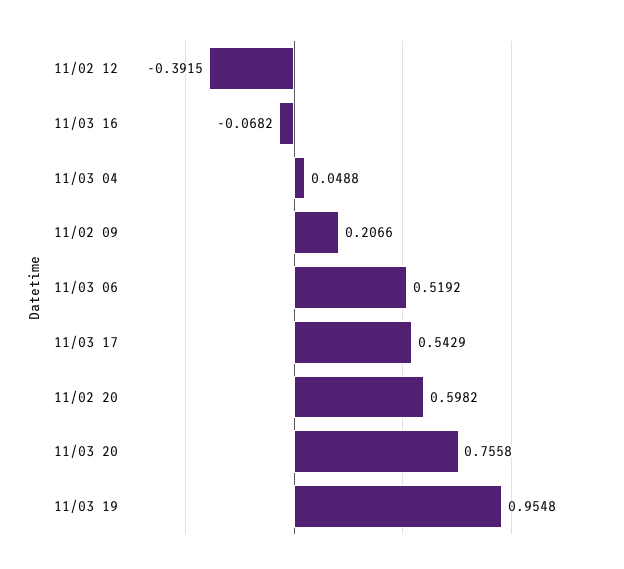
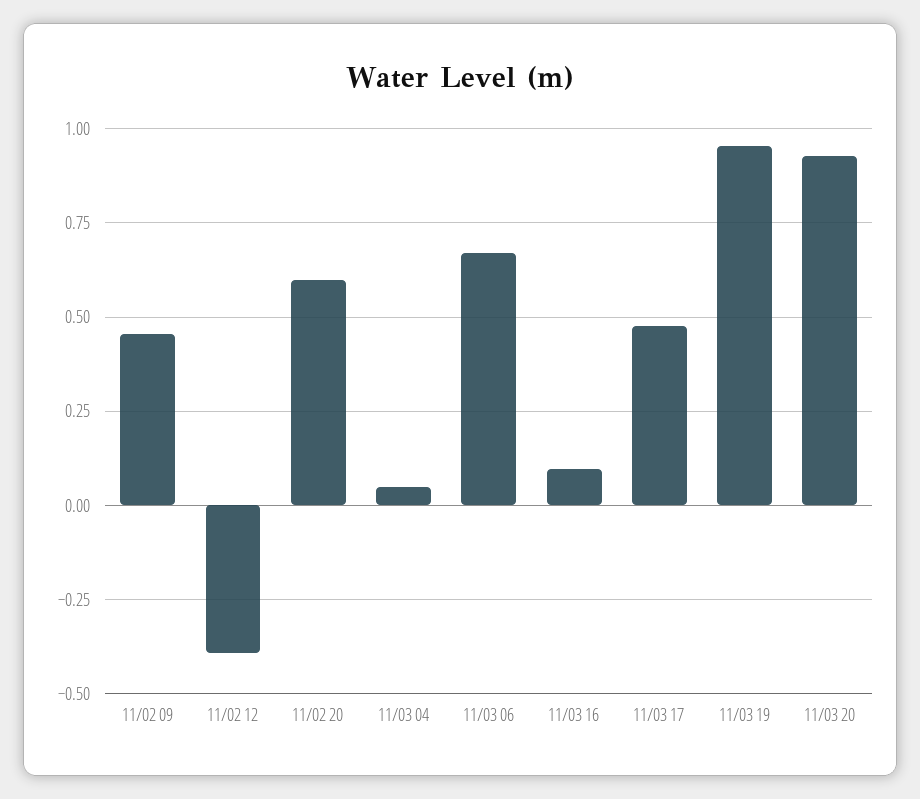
  {
    "11/02 12": -0.3915,
-   "11/03 16": -0.0682,
+   "11/03 16": 0.1,
    "11/03 04": 0.0488,
-   "11/02 09": 0.2066,
+   "11/02 09": 0.45,
-   "11/03 06": 0.5192,
+   "11/03 06": 0.675,
-   "11/03 17": 0.5429,
+   "11/03 17": 0.475,
    "11/02 20": 0.5982,
-   "11/03 20": 0.7558,
+   "11/03 20": 0.925,
    "11/03 19": 0.9548
  }

